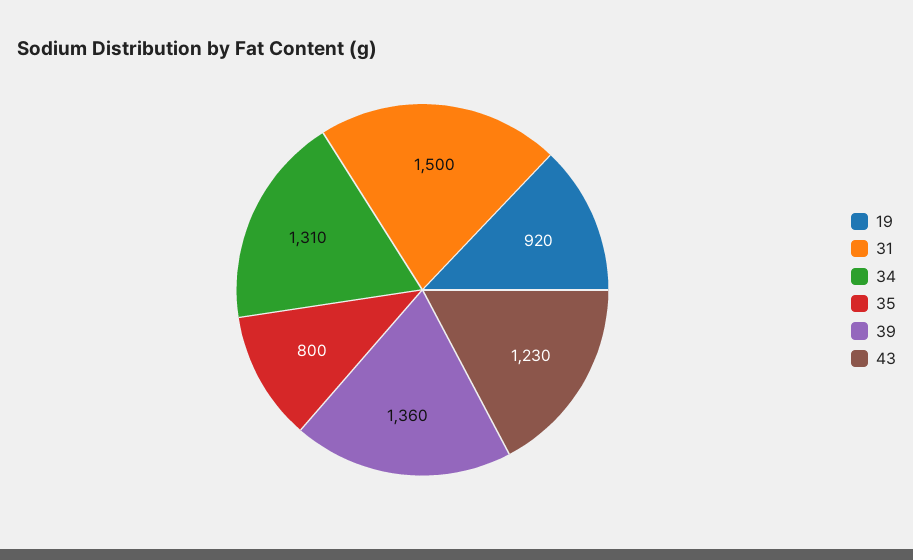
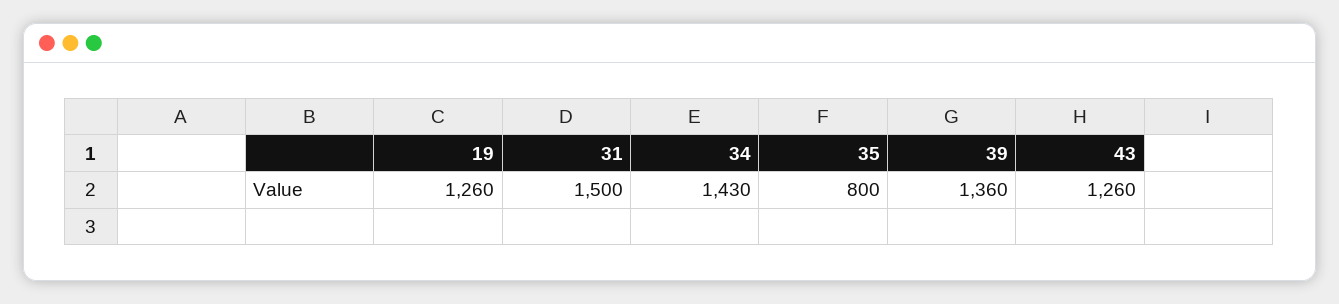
  {
-   "19": 920,
+   "19": 1260,
    "31": 1500,
-   "34": 1310,
+   "34": 1430,
    "35": 800,
    "39": 1360,
-   "43": 1230
+   "43": 1260
  }

